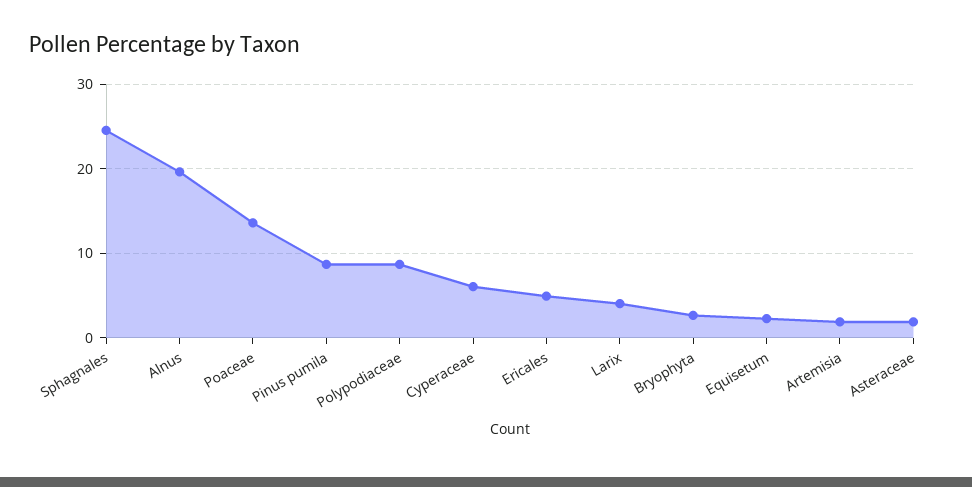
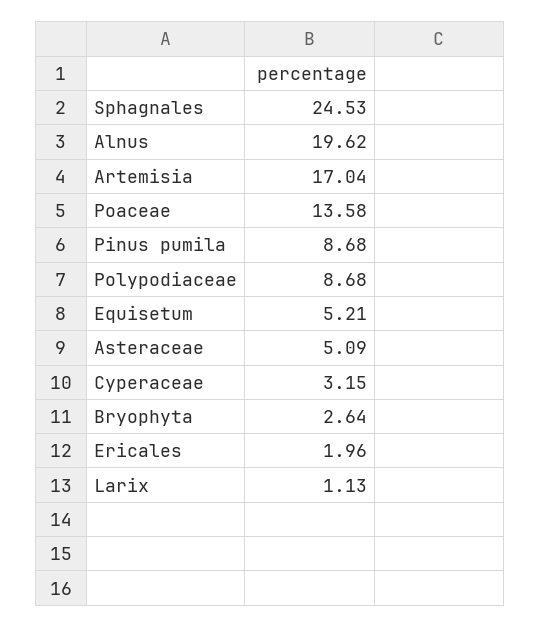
  {
    "Sphagnales": 24.53,
    "Alnus": 19.62,
    "Poaceae": 13.58,
    "Pinus pumila": 8.68,
    "Polypodiaceae": 8.68,
-   "Cyperaceae": 6,
+   "Cyperaceae": 3.15,
-   "Ericales": 5,
+   "Ericales": 1.96,
-   "Larix": 4,
+   "Larix": 1.13,
    "Bryophyta": 2.64,
-   "Equisetum": 2,
+   "Equisetum": 5.21,
-   "Artemisia": 2,
+   "Artemisia": 17.04,
-   "Asteraceae": 2
+   "Asteraceae": 5.09
  }

